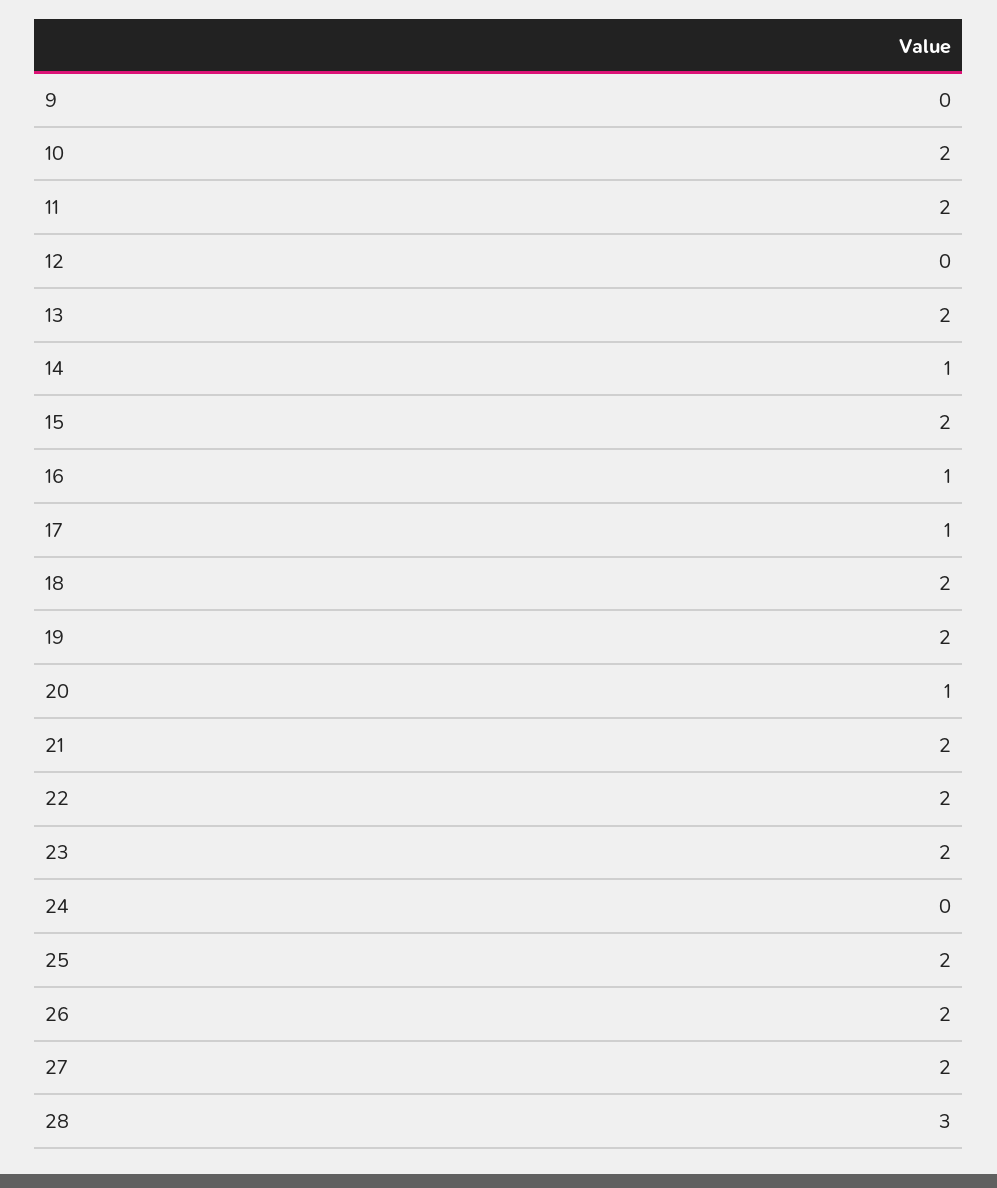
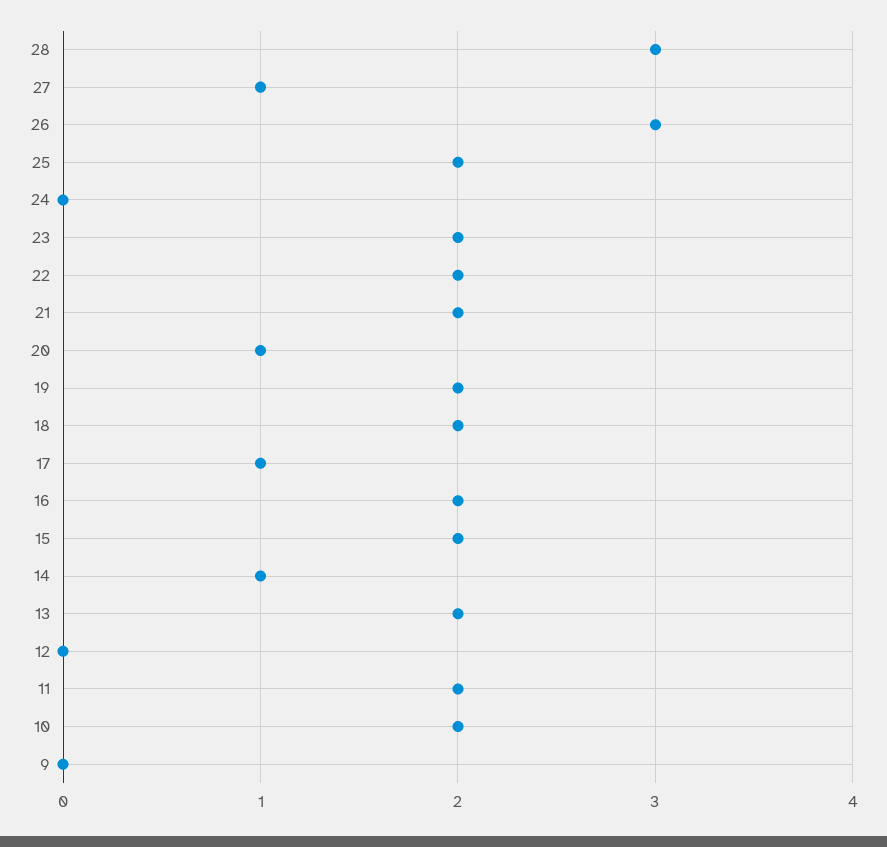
  {
    "9": 0,
    "10": 2,
    "11": 2,
    "12": 0,
    "13": 2,
    "14": 1,
    "15": 2,
-   "16": 1,
+   "16": 2,
    "17": 1,
    "18": 2,
    "19": 2,
    "20": 1,
    "21": 2,
    "22": 2,
    "23": 2,
    "24": 0,
    "25": 2,
-   "26": 2,
+   "26": 3,
-   "27": 2,
+   "27": 1,
    "28": 3
  }

